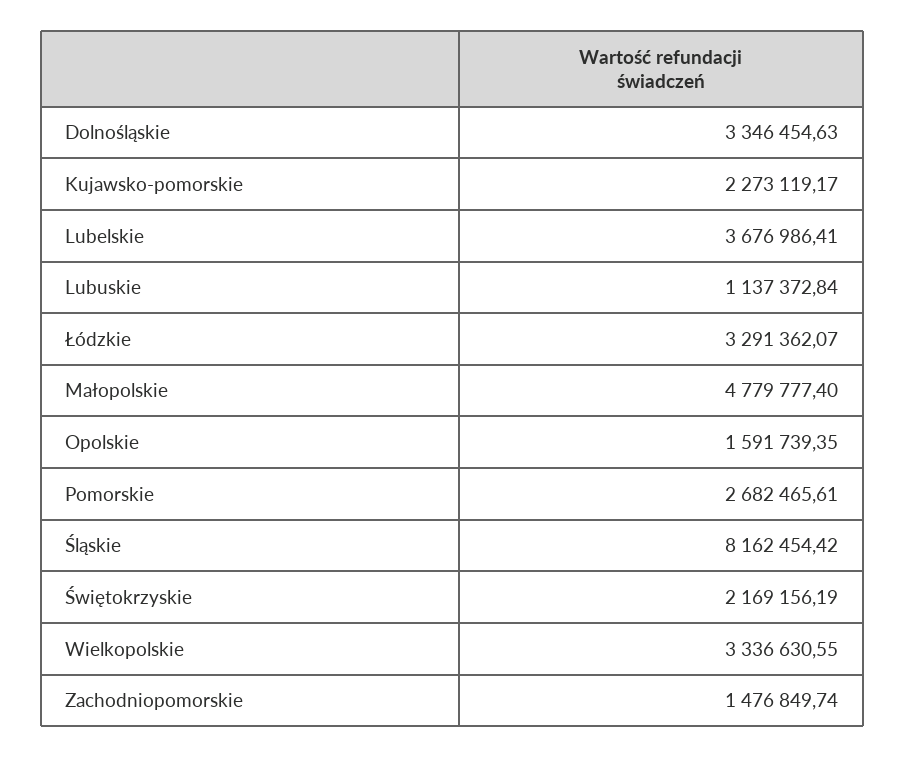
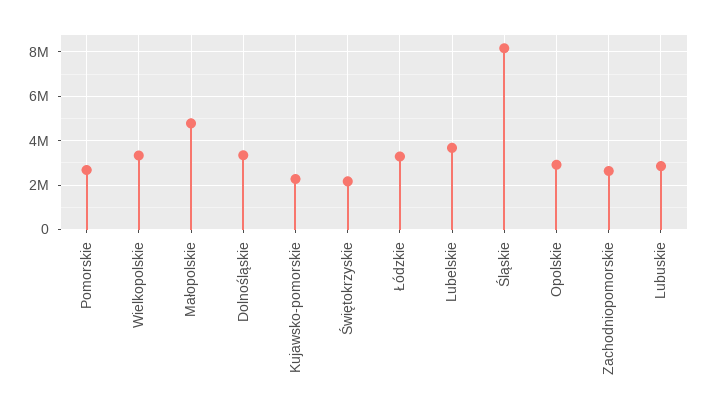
  {
    "Dolnośląskie": 3346454.63,
    "Kujawsko-pomorskie": 2273119.17,
    "Lubelskie": 3676986.41,
-   "Lubuskie": 1137372.84,
+   "Lubuskie": 3000000,
    "Łódzkie": 3291362.07,
    "Małopolskie": 4779777.4,
-   "Opolskie": 1591739.35,
+   "Opolskie": 3000000,
    "Pomorskie": 2682465.61,
    "Śląskie": 8162454.42,
    "Świętokrzyskie": 2169156.19,
    "Wielkopolskie": 3336630.55,
-   "Zachodniopomorskie": 1476849.74
+   "Zachodniopomorskie": 2500000
  }

